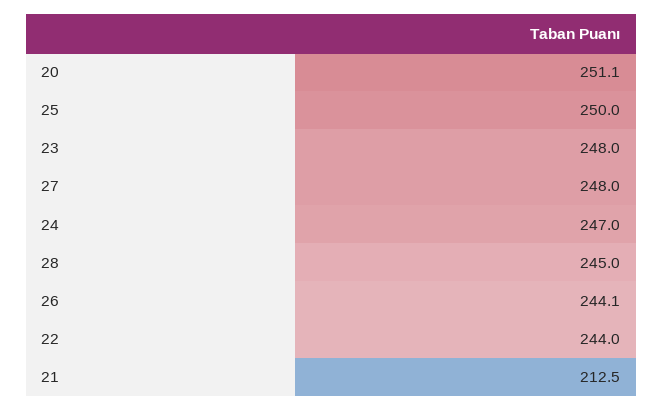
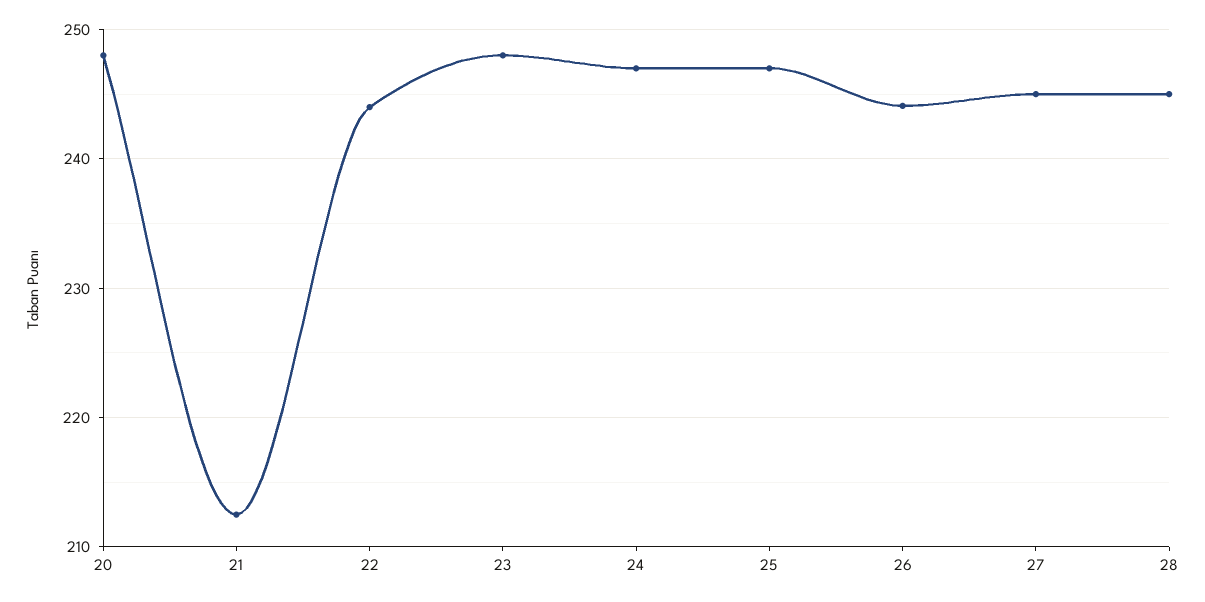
  {
-   "20": 251.1,
+   "20": 248,
-   "25": 250,
+   "25": 247,
    "23": 248,
-   "27": 248,
+   "27": 245,
    "24": 247,
    "28": 245,
    "26": 244.1,
    "22": 244,
    "21": 212.5
  }

